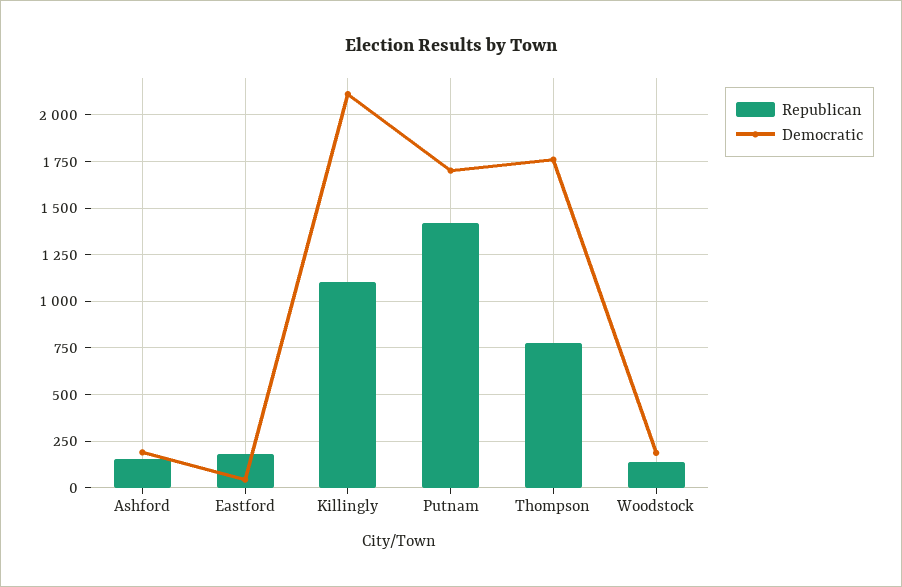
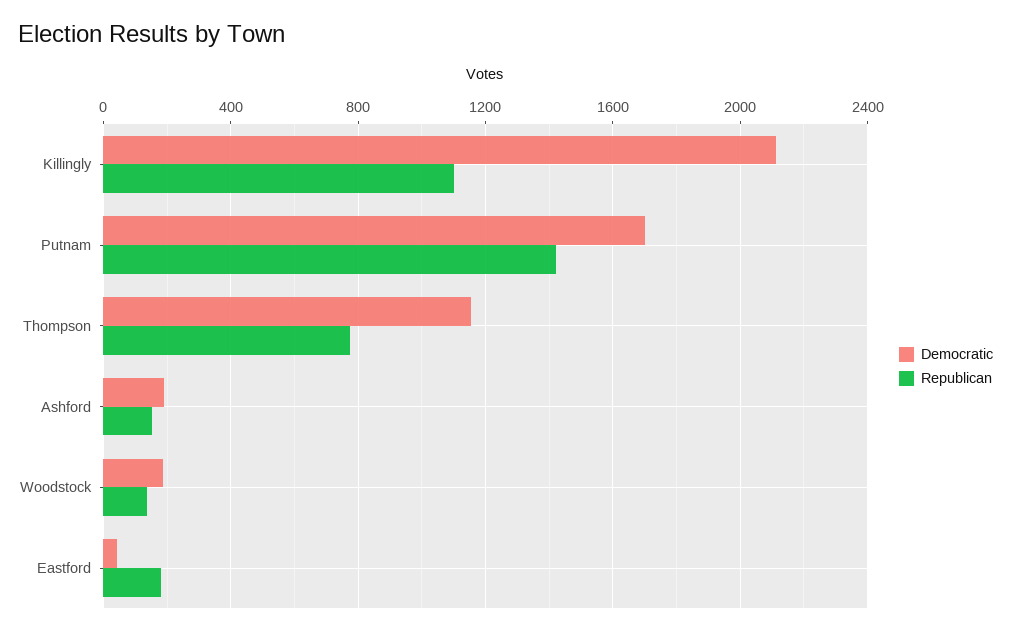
  {
    "Republican": {
      "Ashford": 150,
      "Eastford": 200,
      "Killingly": 1100,
      "Putnam": 1400,
      "Thompson": 800,
      "Woodstock": 150
    },
    "Democratic": {
      "Ashford": 200,
      "Eastford": 50,
      "Killingly": 2100,
      "Putnam": 1700,
-     "Thompson": 1750,
+     "Thompson": 1150,
      "Woodstock": 200
    }
  }

